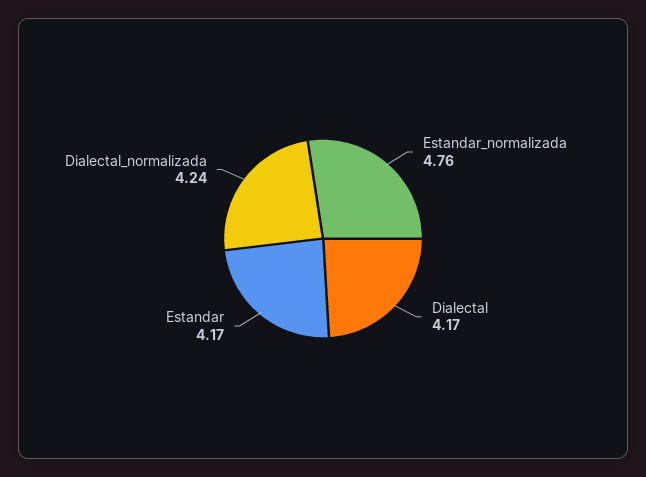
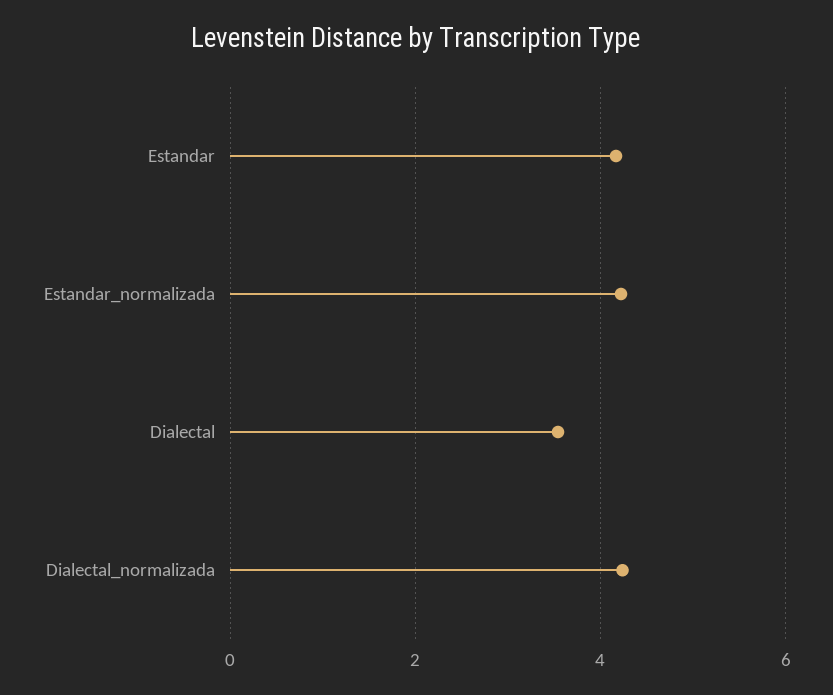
  {
-   "Estandar_normalizada": 4.76,
+   "Estandar_normalizada": 4.2,
-   "Dialectal": 4.17,
+   "Dialectal": 3.6,
    "Estandar": 4.17,
    "Dialectal_normalizada": 4.24
  }

